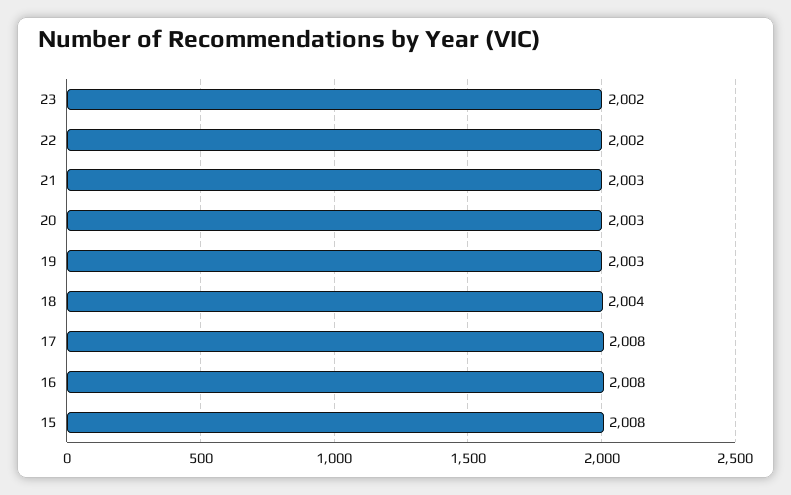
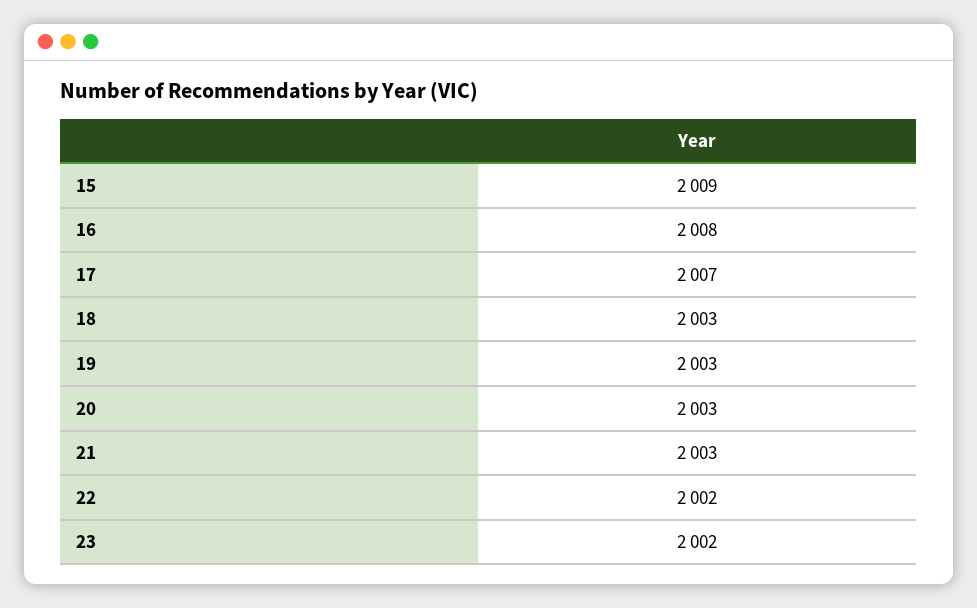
  {
    "23": 2002,
    "22": 2002,
    "21": 2003,
    "20": 2003,
    "19": 2003,
-   "18": 2004,
+   "18": 2003,
-   "17": 2008,
+   "17": 2007,
    "16": 2008,
-   "15": 2008
+   "15": 2009
  }

